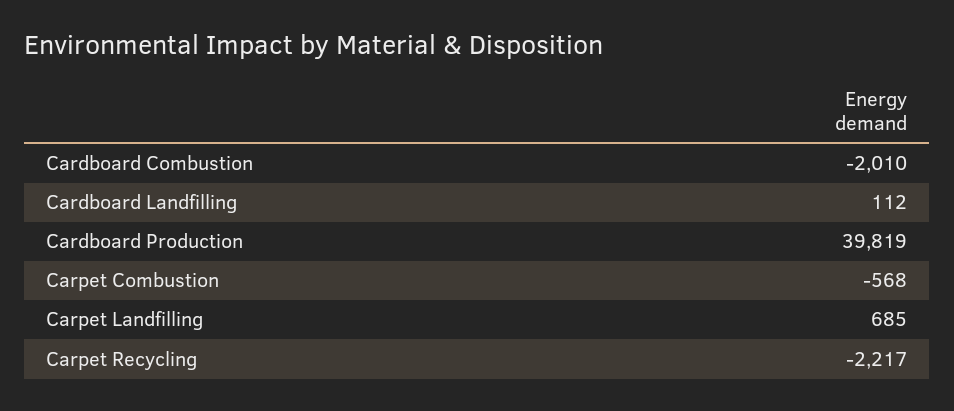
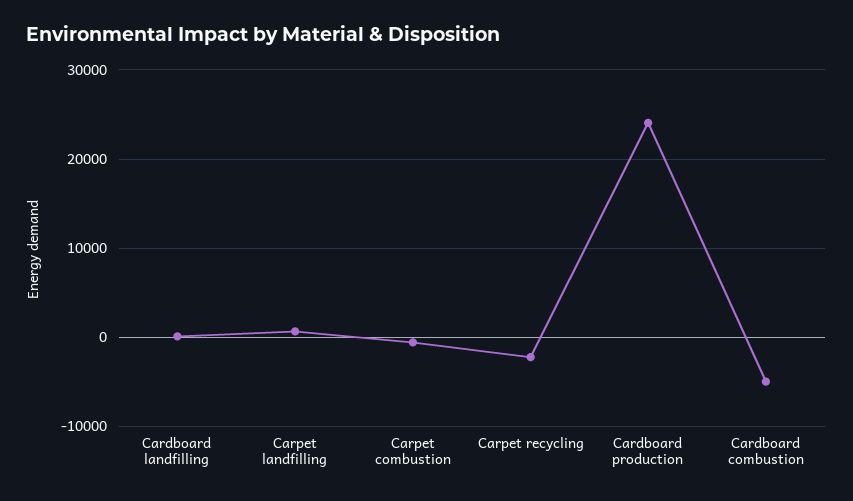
  {
-   "Cardboard Combustion": -2010,
+   "Cardboard Combustion": -5000,
    "Cardboard Landfilling": 112,
-   "Cardboard Production": 39819,
+   "Cardboard Production": 24000,
    "Carpet Combustion": -568,
    "Carpet Landfilling": 685,
    "Carpet Recycling": -2217
  }

